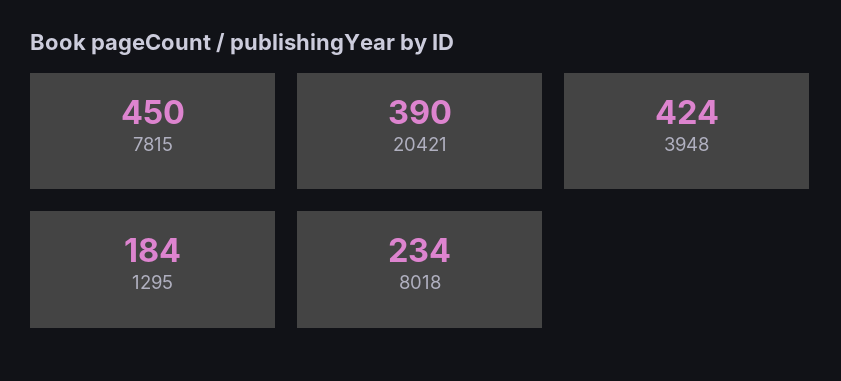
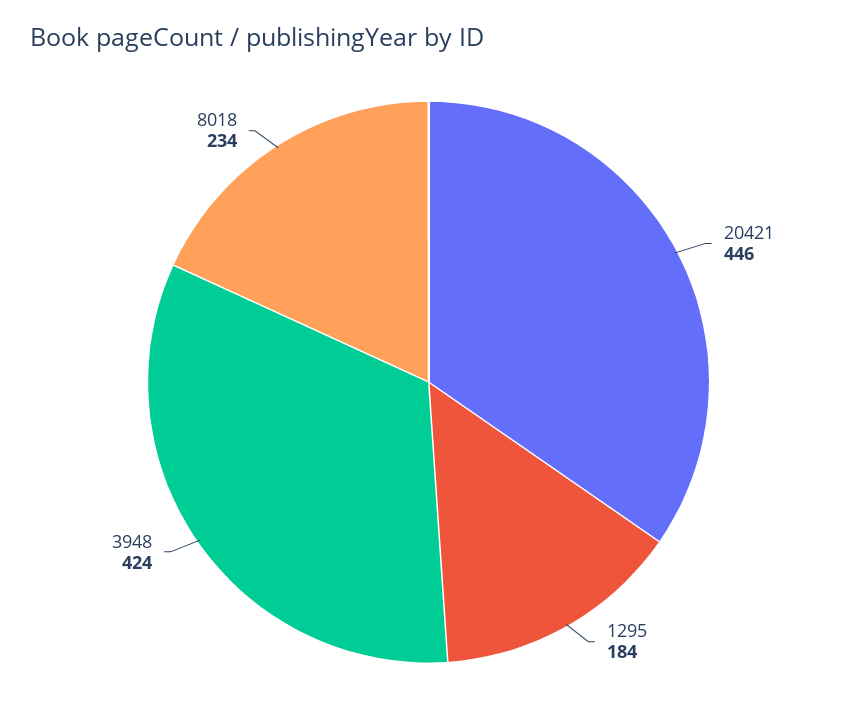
  {
-   "7815": 450,
-   "20421": 390,
+   "20421": 446,
    "3948": 424,
    "1295": 184,
    "8018": 234
  }

